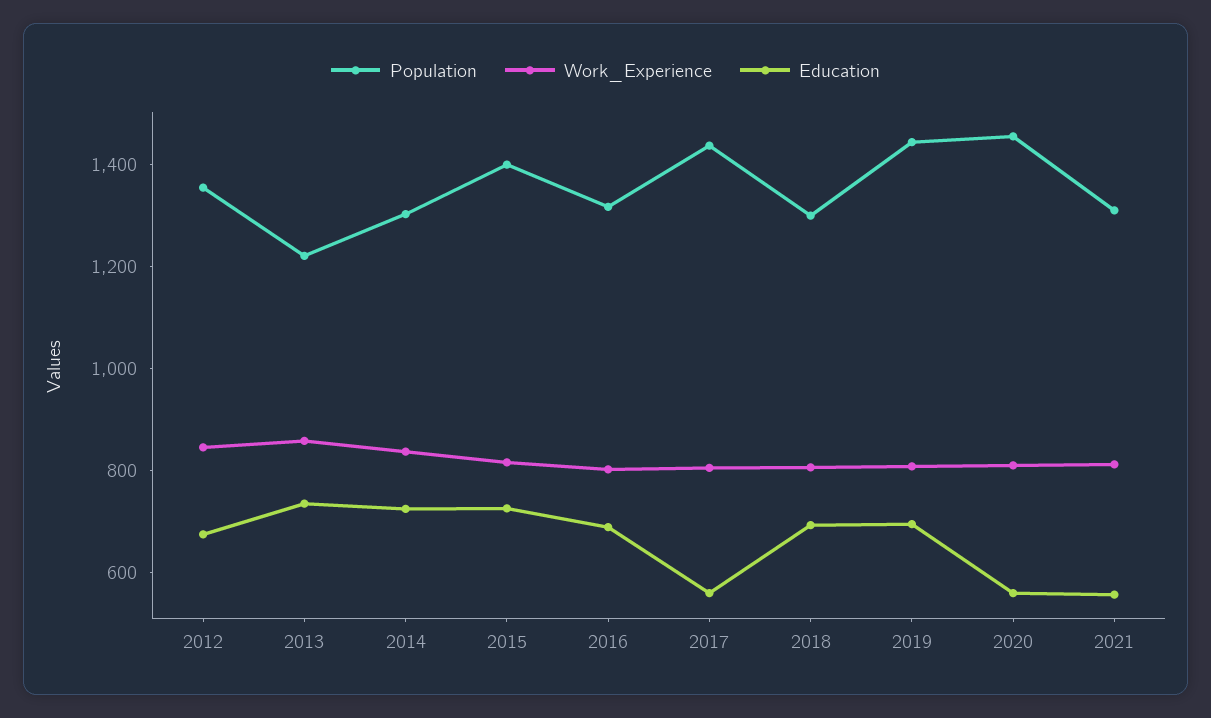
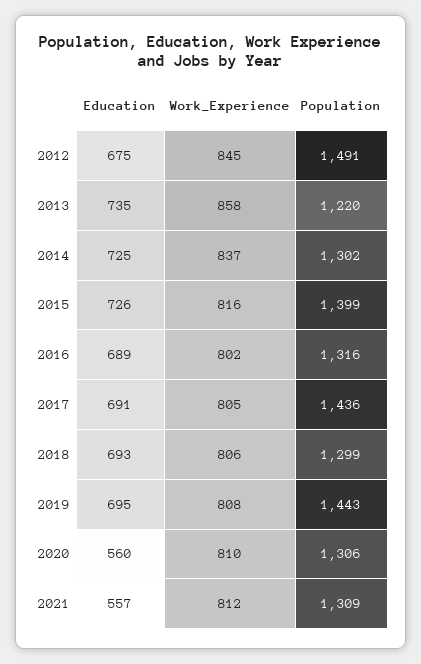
  {
    "Population": {
-     "2012": 1350,
+     "2012": 1491,
      "2013": 1220,
      "2014": 1302,
      "2015": 1399,
      "2016": 1316,
      "2017": 1436,
      "2018": 1299,
      "2019": 1443,
-     "2020": 1450,
+     "2020": 1306,
      "2021": 1309
    },
    "Work_Experience": {
      "2012": 845,
      "2013": 858,
      "2014": 837,
      "2015": 816,
      "2016": 802,
      "2017": 805,
      "2018": 806,
      "2019": 808,
      "2020": 810,
      "2021": 812
    },
    "Education": {
      "2012": 675,
      "2013": 735,
      "2014": 725,
      "2015": 726,
      "2016": 689,
-     "2017": 550,
+     "2017": 691,
      "2018": 693,
      "2019": 695,
      "2020": 560,
      "2021": 557
    }
  }

